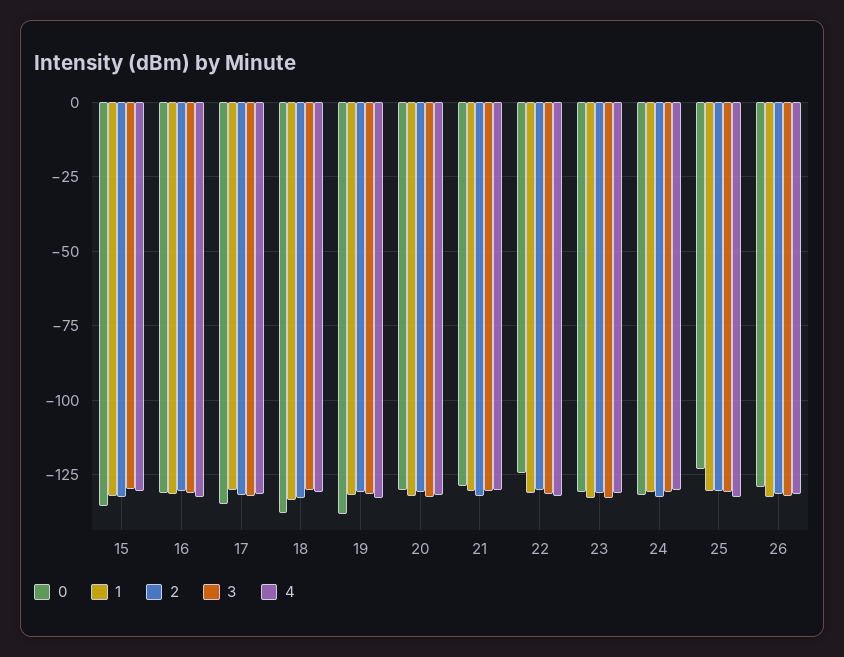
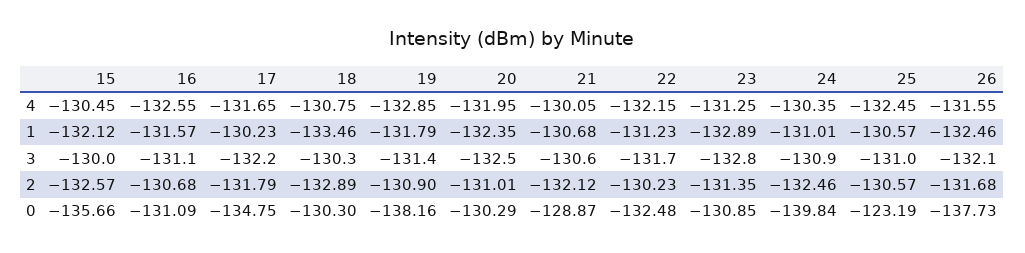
  {
    "0": {
      "15": -135.66,
      "16": -131.09,
      "17": -134.75,
-     "18": -137.5,
+     "18": -130.3,
      "19": -138.16,
      "20": -130.29,
      "21": -128.87,
-     "22": -125,
+     "22": -132.48,
      "23": -130.85,
-     "24": -132.5,
+     "24": -139.84,
      "25": -123.19,
-     "26": -130
+     "26": -137.73
    },
    "1": {
      "15": -132.12,
      "16": -131.57,
      "17": -130.23,
      "18": -133.46,
      "19": -131.79,
      "20": -132.35,
      "21": -130.68,
      "22": -131.23,
      "23": -132.89,
      "24": -131.01,
      "25": -130.57,
      "26": -132.46
    },
    "2": {
      "15": -132.57,
      "16": -130.68,
      "17": -131.79,
      "18": -132.89,
      "19": -130.9,
      "20": -131.01,
      "21": -132.12,
      "22": -130.23,
      "23": -131.35,
      "24": -132.46,
      "25": -130.57,
      "26": -131.68
    },
    "3": {
      "15": -130,
      "16": -131.1,
      "17": -132.2,
      "18": -130.3,
      "19": -131.4,
      "20": -132.5,
      "21": -130.6,
      "22": -131.7,
      "23": -132.8,
      "24": -130.9,
      "25": -131,
      "26": -132.1
    },
    "4": {
      "15": -130.45,
      "16": -132.55,
      "17": -131.65,
      "18": -130.75,
      "19": -132.85,
      "20": -131.95,
      "21": -130.05,
      "22": -132.15,
      "23": -131.25,
      "24": -130.35,
      "25": -132.45,
      "26": -131.55
    }
  }

